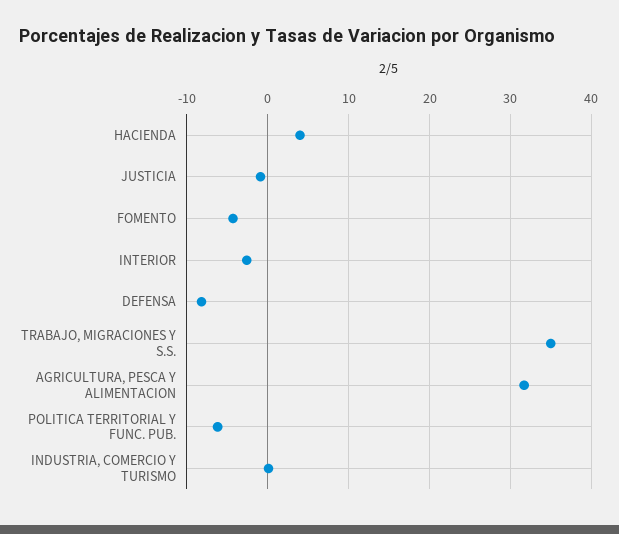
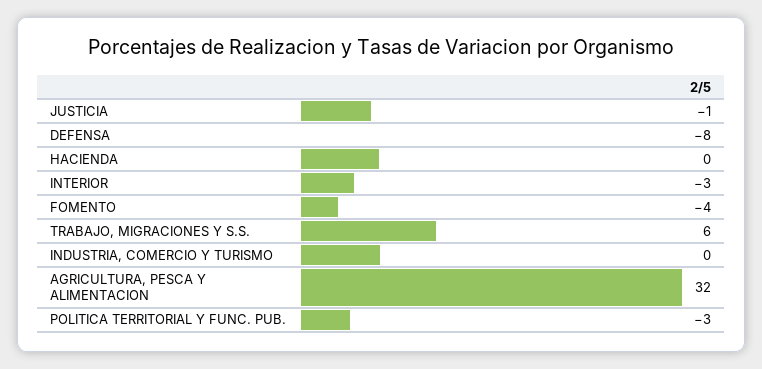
  {
-   "HACIENDA": 4,
+   "HACIENDA": 0,
    "JUSTICIA": -1,
    "FOMENTO": -4,
    "INTERIOR": -3,
    "DEFENSA": -8,
-   "TRABAJO, MIGRACIONES Y S.S.": 35,
+   "TRABAJO, MIGRACIONES Y S.S.": 6,
    "AGRICULTURA, PESCA Y ALIMENTACION": 32,
-   "POLITICA TERRITORIAL Y FUNC. PUB.": -6,
+   "POLITICA TERRITORIAL Y FUNC. PUB.": -3,
    "INDUSTRIA, COMERCIO Y TURISMO": 0
  }

